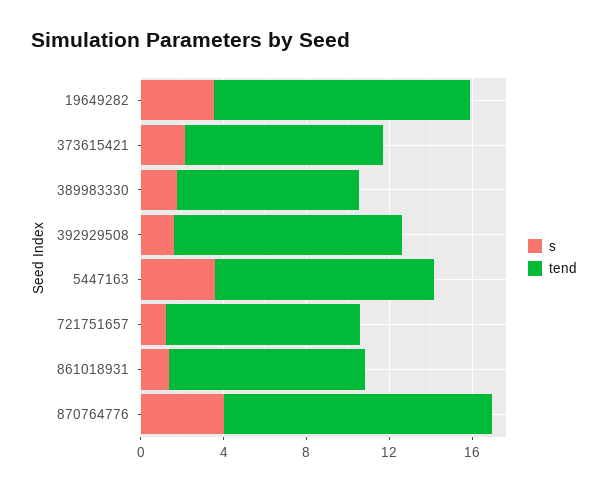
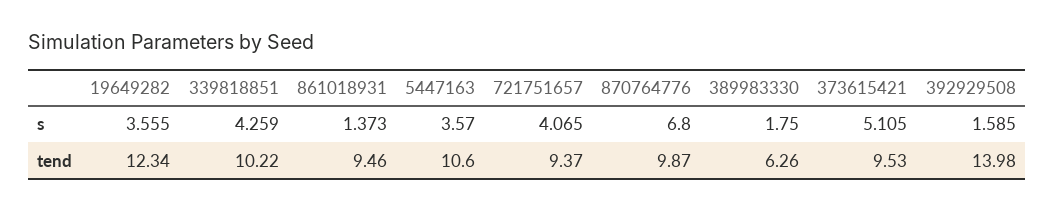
  {
    "s": {
      "19649282": 3.555,
-     "373615421": 2,
+     "373615421": 5.105,
      "389983330": 1.75,
      "392929508": 1.585,
      "5447163": 3.57,
-     "721751657": 1,
+     "721751657": 4.065,
      "861018931": 1.373,
-     "870764776": 4
+     "870764776": 6.8,
+     "339818851": 4.259
    },
    "tend": {
      "19649282": 12.34,
      "373615421": 9.53,
-     "389983330": 9,
+     "389983330": 6.26,
-     "392929508": 11,
+     "392929508": 13.98,
      "5447163": 10.6,
      "721751657": 9.37,
      "861018931": 9.46,
-     "870764776": 13
+     "870764776": 9.87,
+     "339818851": 10.22
    }
  }

